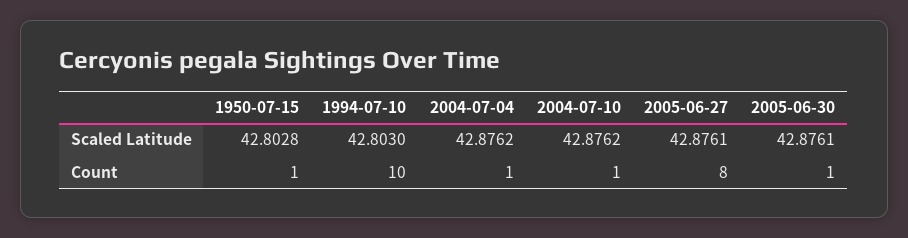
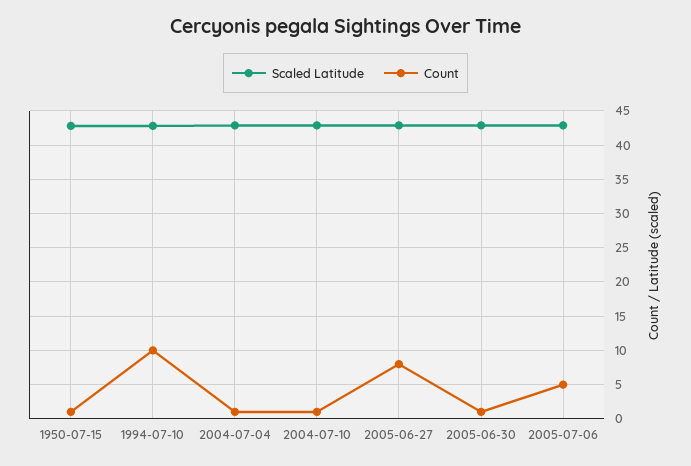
  {
    "Scaled Latitude": {
      "1950-07-15": 42.8028,
      "1994-07-10": 42.803,
      "2004-07-04": 42.8762,
      "2004-07-10": 42.8762,
      "2005-06-27": 42.8761,
-     "2005-06-30": 42.8761
+     "2005-06-30": 42.8761,
+     "2005-07-06": 43
    },
    "Count": {
      "1950-07-15": 1,
      "1994-07-10": 10,
      "2004-07-04": 1,
      "2004-07-10": 1,
      "2005-06-27": 8,
-     "2005-06-30": 1
+     "2005-06-30": 1,
+     "2005-07-06": 5
    }
  }

